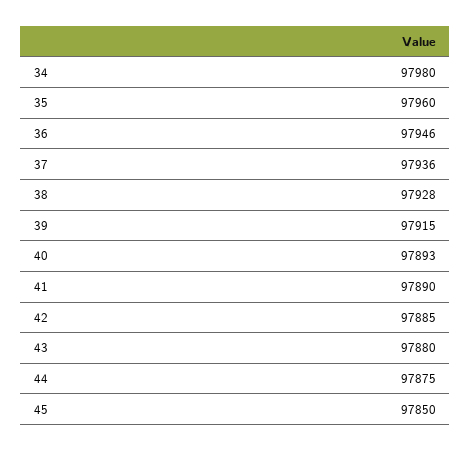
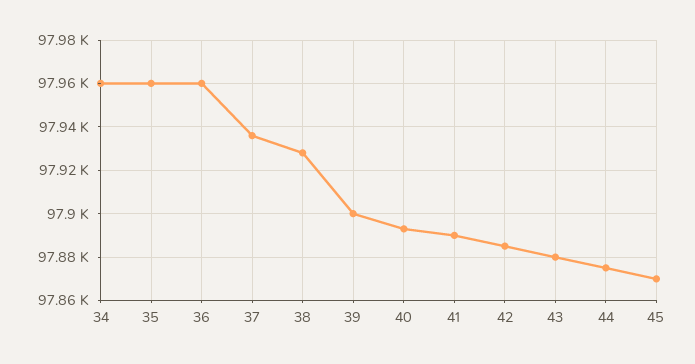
  {
-   "34": 97980,
+   "34": 97960,
    "35": 97960,
-   "36": 97946,
+   "36": 97960,
    "37": 97936,
    "38": 97928,
-   "39": 97915,
+   "39": 97900,
    "40": 97893,
    "41": 97890,
    "42": 97885,
    "43": 97880,
    "44": 97875,
-   "45": 97850
+   "45": 97870
  }

